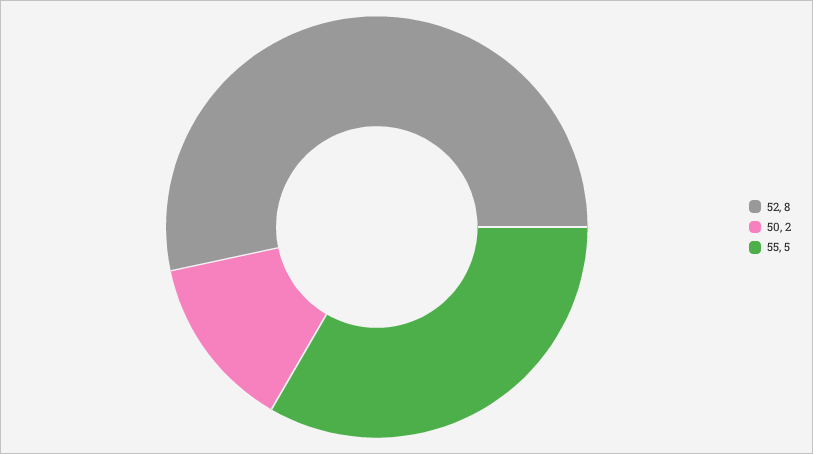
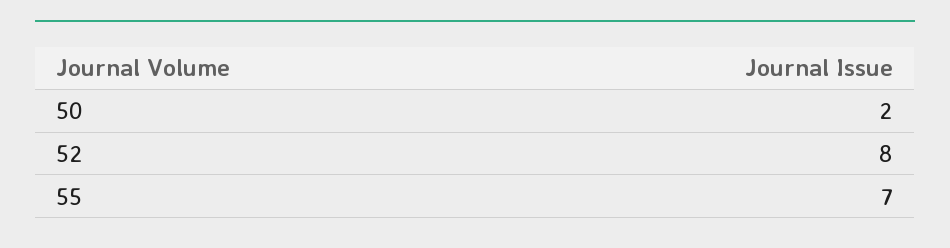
  {
    "52": 8,
    "50": 2,
-   "55": 5
+   "55": 7
  }

